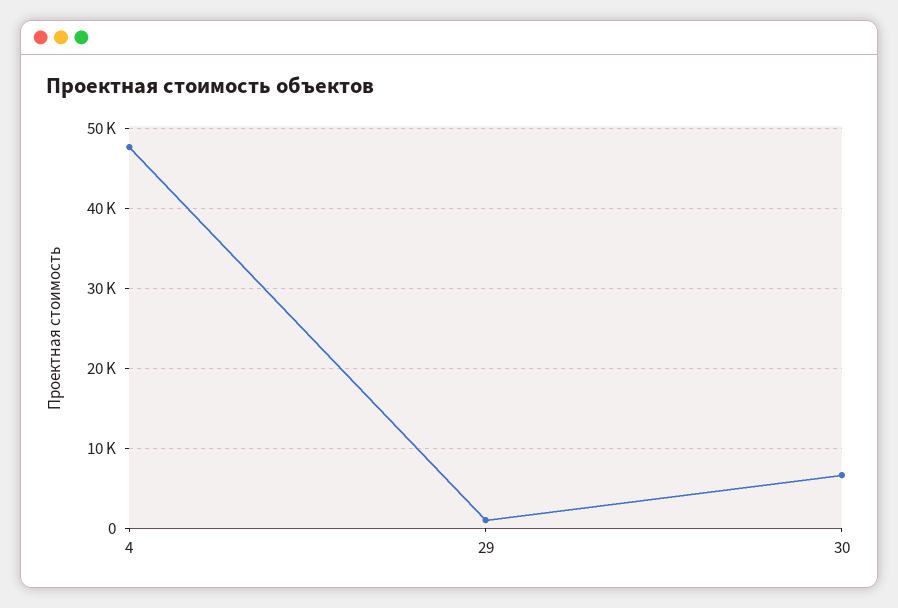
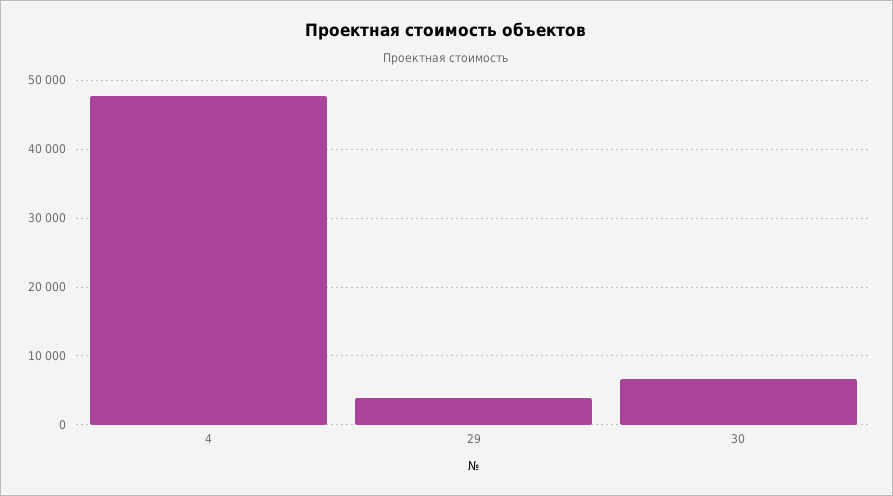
  {
    "4": 48000,
-   "29": 1000,
+   "29": 4000,
    "30": 7000
  }

